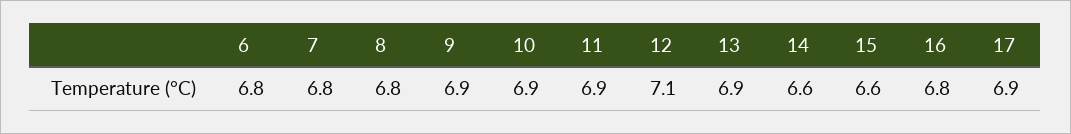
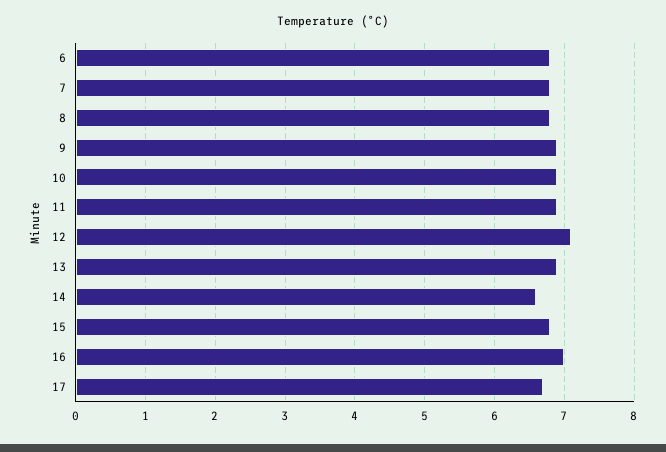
  {
    "6": 6.8,
    "7": 6.8,
    "8": 6.8,
    "9": 6.9,
    "10": 6.9,
    "11": 6.9,
    "12": 7.1,
    "13": 6.9,
    "14": 6.6,
-   "15": 6.6,
+   "15": 6.8,
-   "16": 6.8,
+   "16": 7,
-   "17": 6.9
+   "17": 6.7
  }

